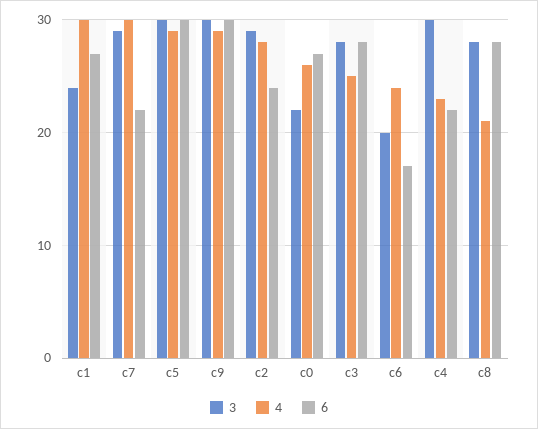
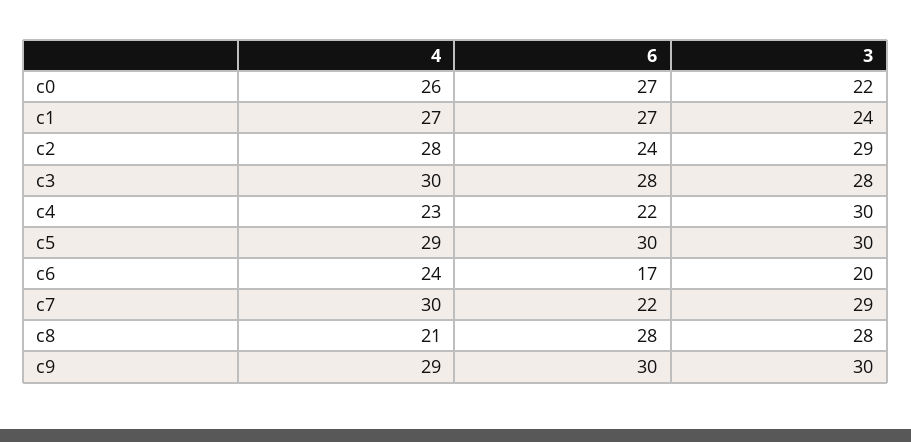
  {
    "3": {
      "c1": 24,
      "c7": 29,
      "c5": 30,
      "c9": 30,
      "c2": 29,
      "c0": 22,
      "c3": 28,
      "c6": 20,
      "c4": 30,
      "c8": 28
    },
    "4": {
-     "c1": 30,
+     "c1": 27,
      "c7": 30,
      "c5": 29,
      "c9": 29,
      "c2": 28,
      "c0": 26,
-     "c3": 25,
+     "c3": 30,
      "c6": 24,
      "c4": 23,
      "c8": 21
    },
    "6": {
      "c1": 27,
      "c7": 22,
      "c5": 30,
      "c9": 30,
      "c2": 24,
      "c0": 27,
      "c3": 28,
      "c6": 17,
      "c4": 22,
      "c8": 28
    }
  }

